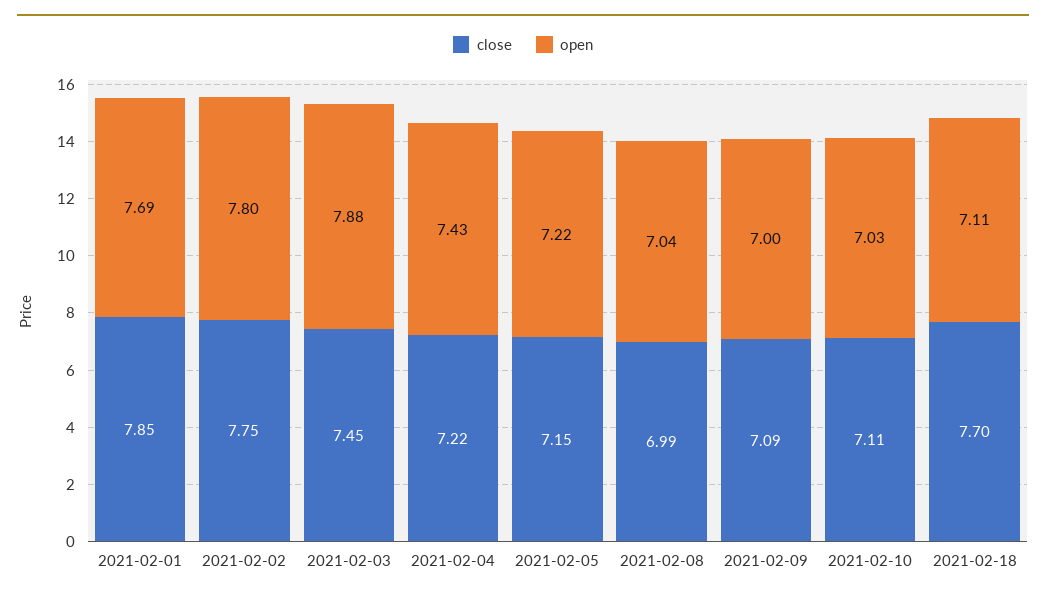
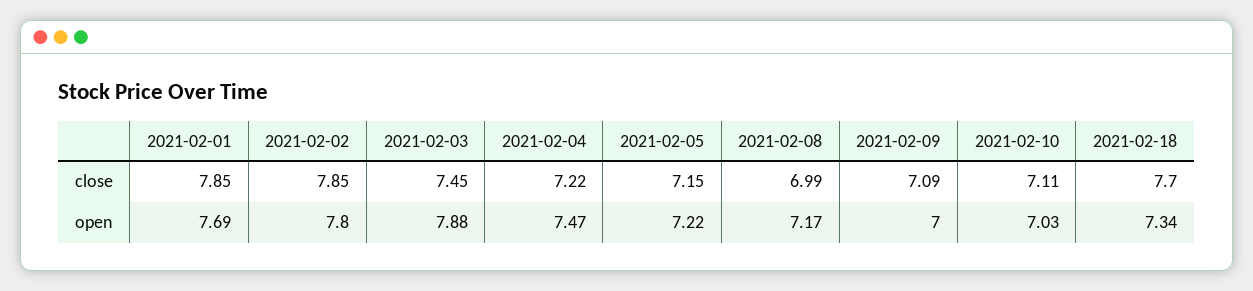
  {
    "close": {
      "2021-02-01": 7.85,
-     "2021-02-02": 7.75,
+     "2021-02-02": 7.85,
      "2021-02-03": 7.45,
      "2021-02-04": 7.22,
      "2021-02-05": 7.15,
      "2021-02-08": 6.99,
      "2021-02-09": 7.09,
      "2021-02-10": 7.11,
      "2021-02-18": 7.7
    },
    "open": {
      "2021-02-01": 7.69,
      "2021-02-02": 7.8,
      "2021-02-03": 7.88,
-     "2021-02-04": 7.43,
+     "2021-02-04": 7.47,
      "2021-02-05": 7.22,
-     "2021-02-08": 7.04,
+     "2021-02-08": 7.17,
      "2021-02-09": 7,
      "2021-02-10": 7.03,
-     "2021-02-18": 7.11
+     "2021-02-18": 7.34
    }
  }

